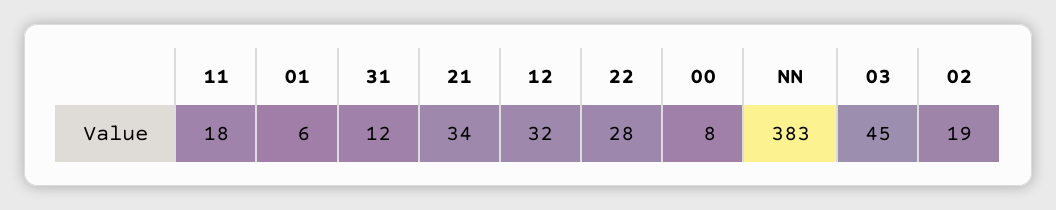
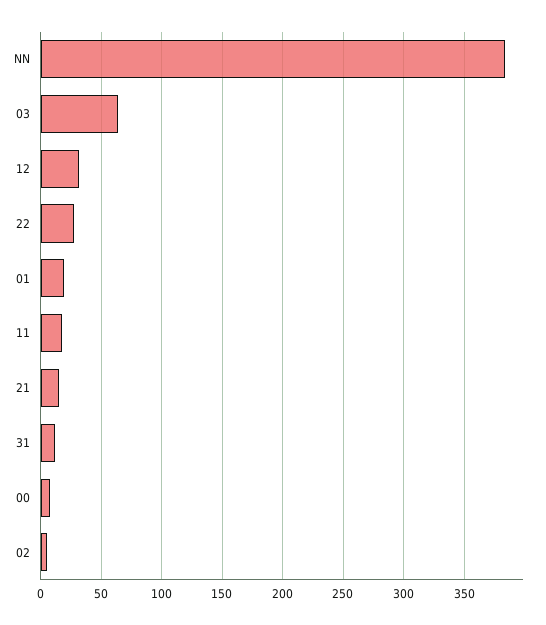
  {
    "11": 18,
-   "01": 6,
+   "01": 20,
    "31": 12,
-   "21": 34,
+   "21": 15,
    "12": 32,
    "22": 28,
    "00": 8,
    "NN": 383,
-   "03": 45,
+   "03": 65,
-   "02": 19
+   "02": 5
  }

